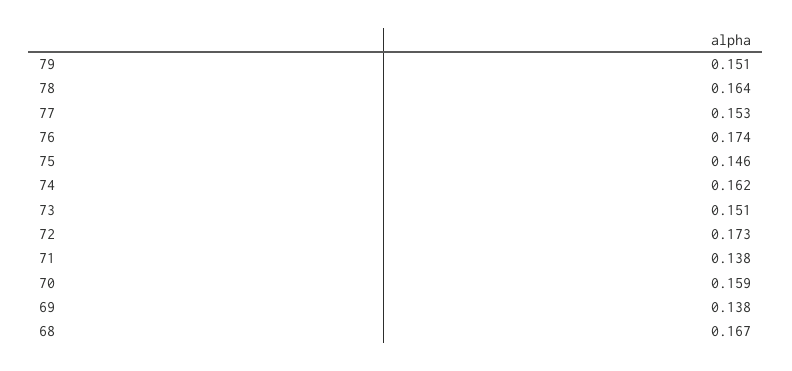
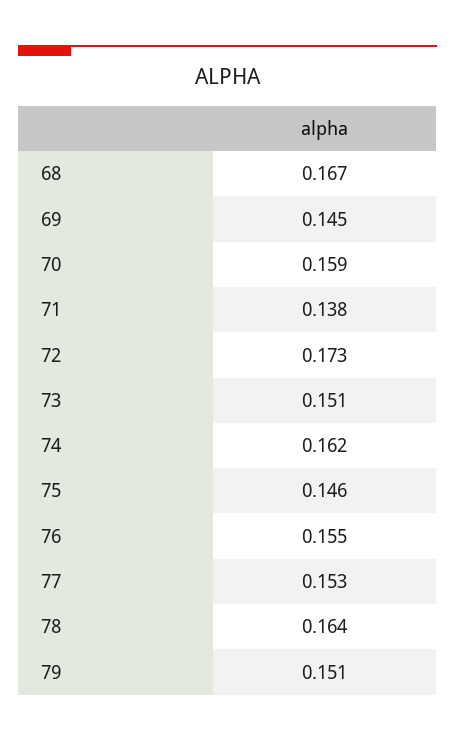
  {
    "79": 0.151,
    "78": 0.164,
    "77": 0.153,
-   "76": 0.174,
+   "76": 0.155,
    "75": 0.146,
    "74": 0.162,
    "73": 0.151,
    "72": 0.173,
    "71": 0.138,
    "70": 0.159,
-   "69": 0.138,
+   "69": 0.145,
    "68": 0.167
  }

